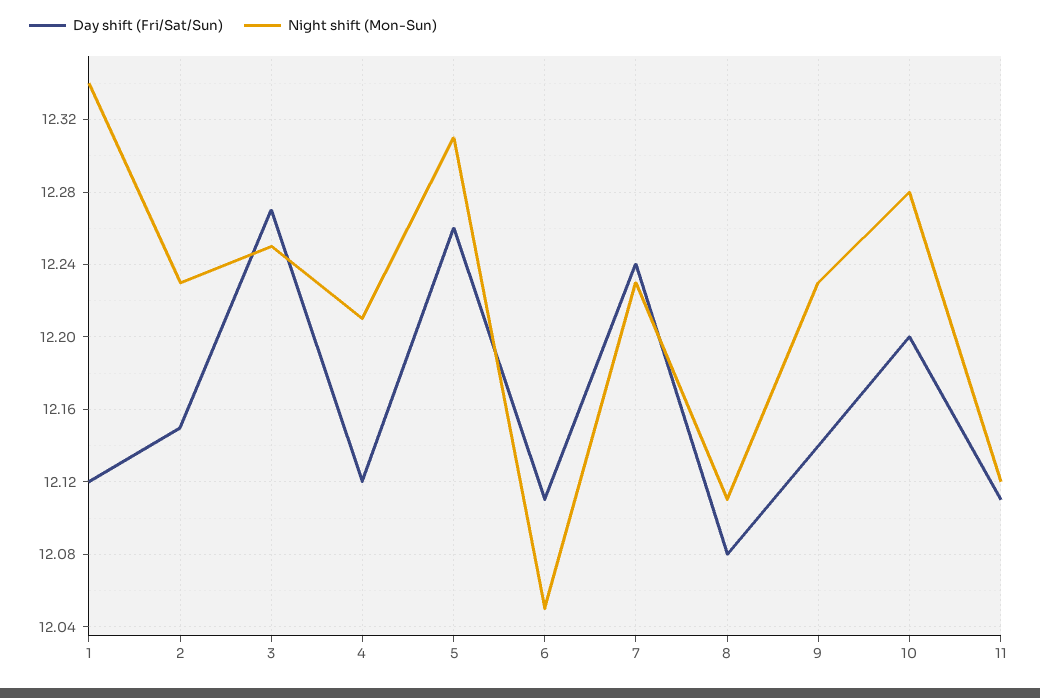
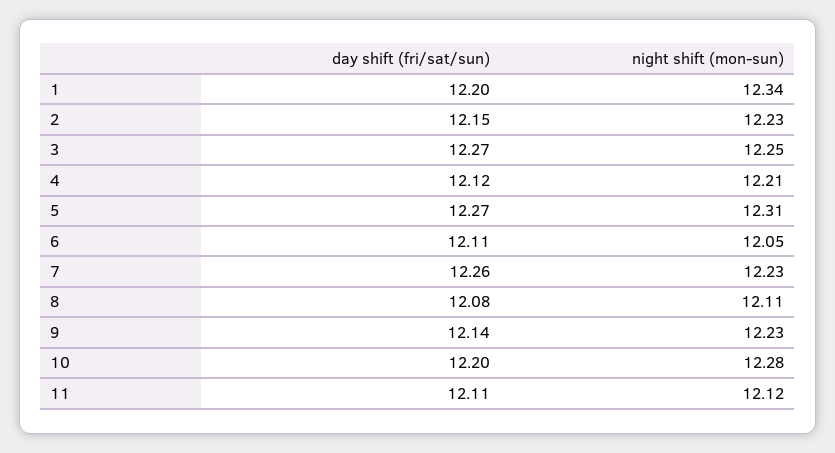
  {
    "Day shift (Fri/Sat/Sun)": {
-     "1": 12.12,
+     "1": 12.2,
      "2": 12.15,
      "3": 12.27,
      "4": 12.12,
-     "5": 12.26,
+     "5": 12.27,
      "6": 12.11,
-     "7": 12.24,
+     "7": 12.26,
      "8": 12.08,
      "9": 12.14,
      "10": 12.2,
      "11": 12.11
    },
    "Night shift (Mon-Sun)": {
      "1": 12.34,
      "2": 12.23,
      "3": 12.25,
      "4": 12.21,
      "5": 12.31,
      "6": 12.05,
      "7": 12.23,
      "8": 12.11,
      "9": 12.23,
      "10": 12.28,
      "11": 12.12
    }
  }

